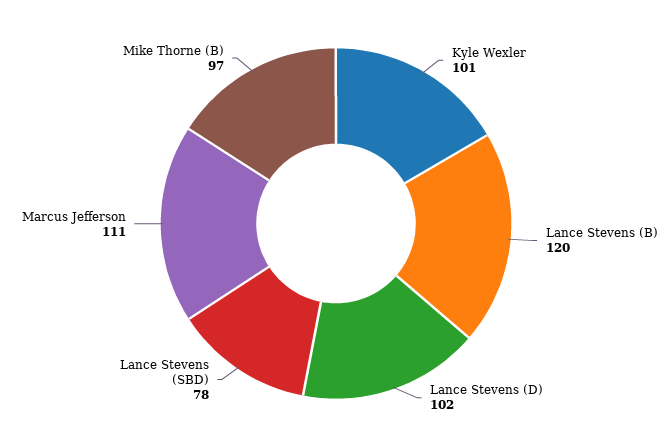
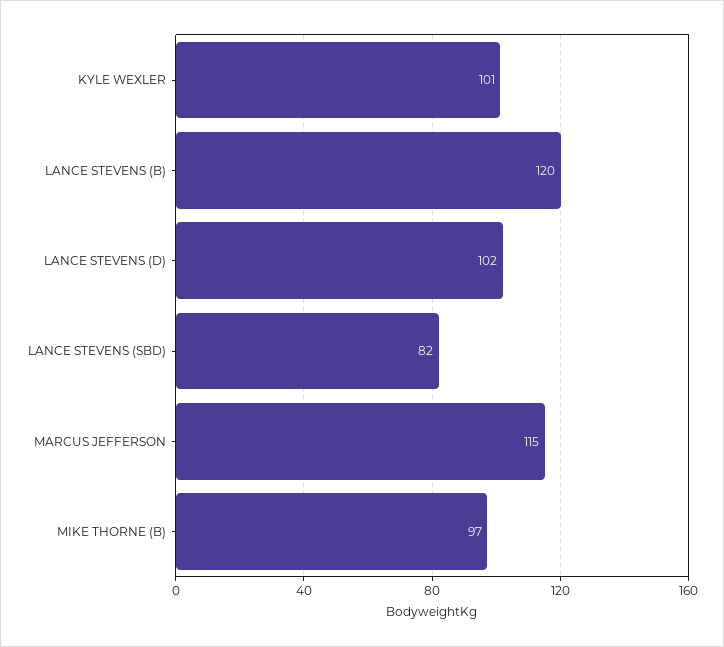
  {
    "Kyle Wexler": 101,
    "Lance Stevens (B)": 120,
    "Lance Stevens (D)": 102,
-   "Lance Stevens (SBD)": 78,
+   "Lance Stevens (SBD)": 82,
-   "Marcus Jefferson": 111,
+   "Marcus Jefferson": 115,
    "Mike Thorne (B)": 97
  }

